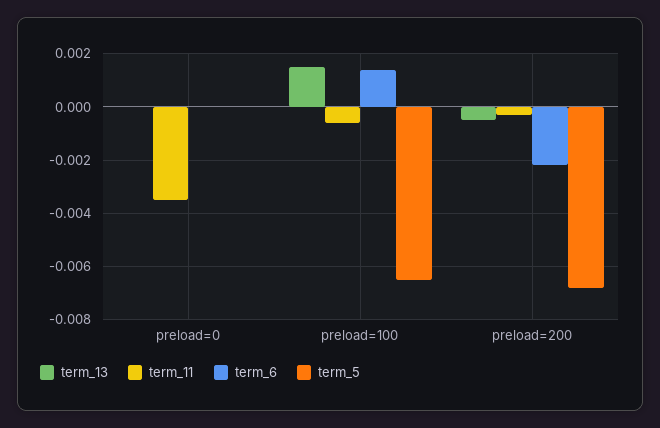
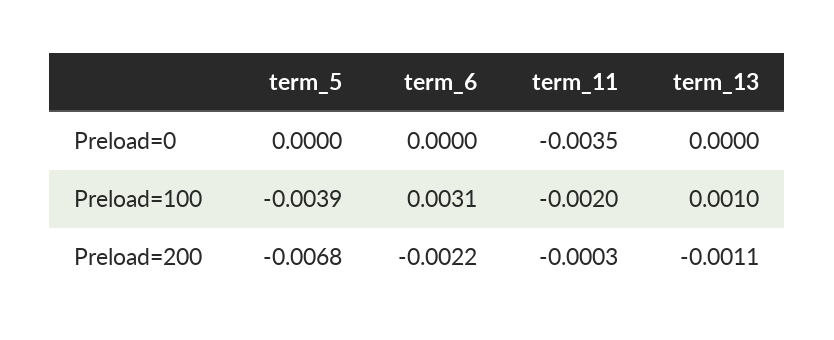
  {
    "term_13": {
      "preload=0": 0,
-     "preload=100": 0.0015,
+     "preload=100": 0.001,
-     "preload=200": -0.0005
+     "preload=200": -0.0011
    },
    "term_11": {
      "preload=0": -0.0035,
-     "preload=100": -0.0005,
+     "preload=100": -0.002,
      "preload=200": -0.0003
    },
    "term_6": {
      "preload=0": 0,
-     "preload=100": 0.0015,
+     "preload=100": 0.0031,
      "preload=200": -0.0022
    },
    "term_5": {
      "preload=0": 0,
-     "preload=100": -0.0065,
+     "preload=100": -0.0039,
      "preload=200": -0.0068
    }
  }

